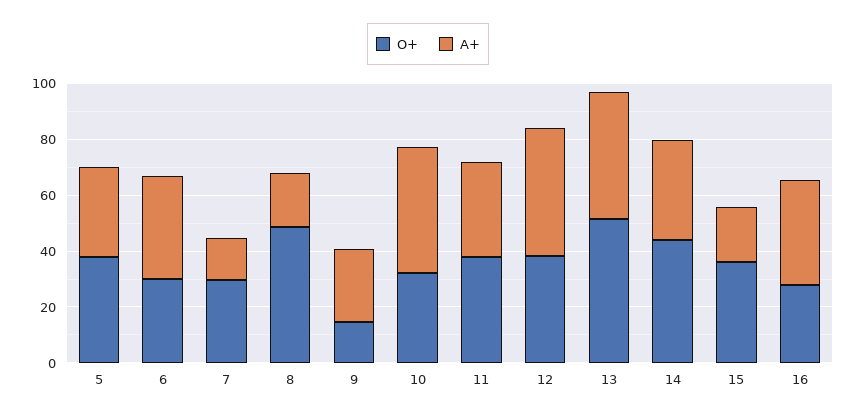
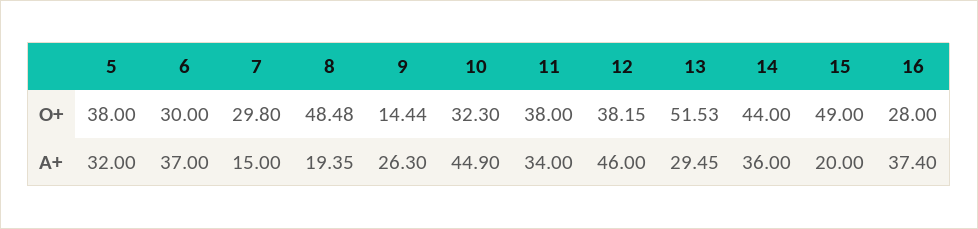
  {
    "O+": {
      "5": 38,
      "6": 30,
      "7": 29.8,
      "8": 48.48,
      "9": 14.44,
      "10": 32.3,
      "11": 38,
      "12": 38.15,
      "13": 51.53,
      "14": 44,
-     "15": 35,
+     "15": 49,
      "16": 28
    },
    "A+": {
      "5": 32,
      "6": 37,
      "7": 15,
      "8": 19.35,
      "9": 26.3,
      "10": 44.9,
      "11": 34,
      "12": 46,
-     "13": 45,
+     "13": 29.45,
      "14": 36,
      "15": 20,
      "16": 37.4
    }
  }

